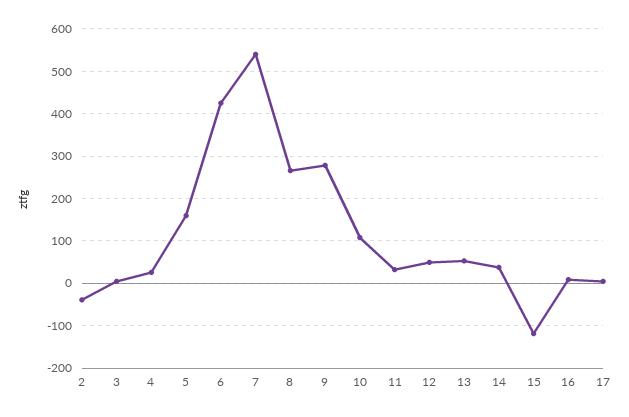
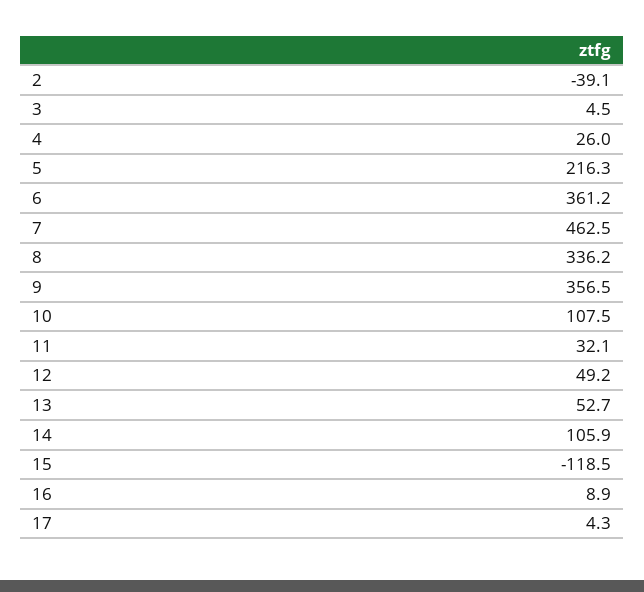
  {
    "2": -39.1,
    "3": 4.5,
    "4": 26,
-   "5": 160,
+   "5": 216.3,
-   "6": 420,
+   "6": 361.2,
-   "7": 540,
+   "7": 462.5,
-   "8": 260,
+   "8": 336.2,
-   "9": 280,
+   "9": 356.5,
    "10": 107.5,
    "11": 32.1,
    "12": 49.2,
    "13": 52.7,
-   "14": 40,
+   "14": 105.9,
    "15": -118.5,
    "16": 8.9,
    "17": 4.3
  }

